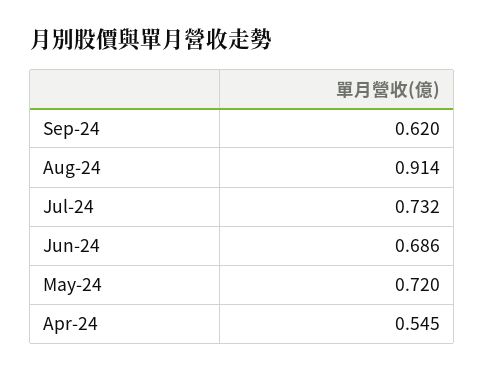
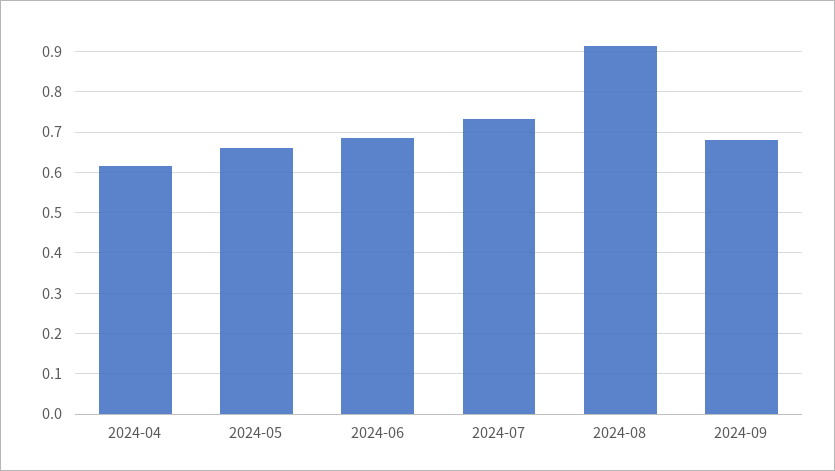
  {
-   "Sep-24": 0.62,
+   "Sep-24": 0.68,
    "Aug-24": 0.914,
    "Jul-24": 0.732,
    "Jun-24": 0.686,
-   "May-24": 0.72,
+   "May-24": 0.66,
-   "Apr-24": 0.545
+   "Apr-24": 0.62
  }

